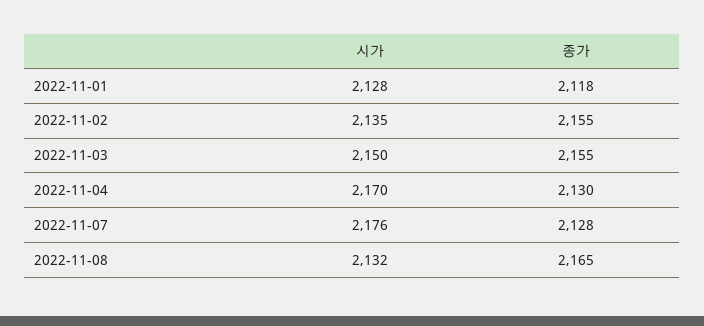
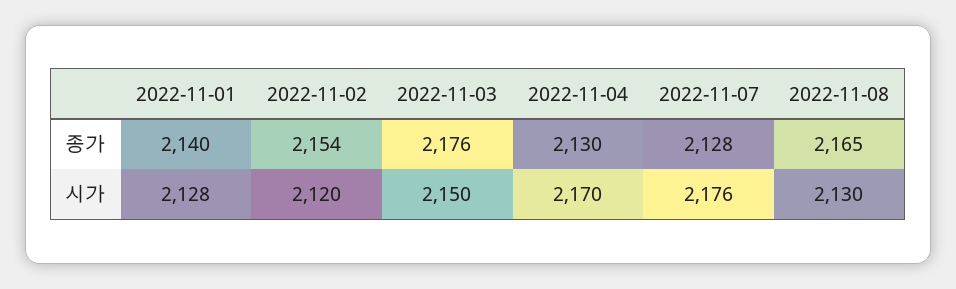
  {
    "시가": {
      "2022-11-01": 2128,
-     "2022-11-02": 2135,
+     "2022-11-02": 2120,
      "2022-11-03": 2150,
      "2022-11-04": 2170,
      "2022-11-07": 2176,
-     "2022-11-08": 2132
+     "2022-11-08": 2130
    },
    "종가": {
-     "2022-11-01": 2118,
+     "2022-11-01": 2140,
-     "2022-11-02": 2155,
+     "2022-11-02": 2154,
-     "2022-11-03": 2155,
+     "2022-11-03": 2176,
      "2022-11-04": 2130,
      "2022-11-07": 2128,
      "2022-11-08": 2165
    }
  }

